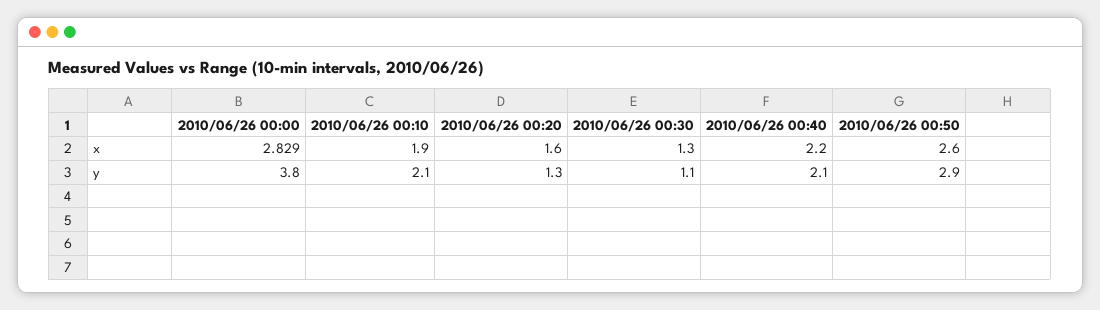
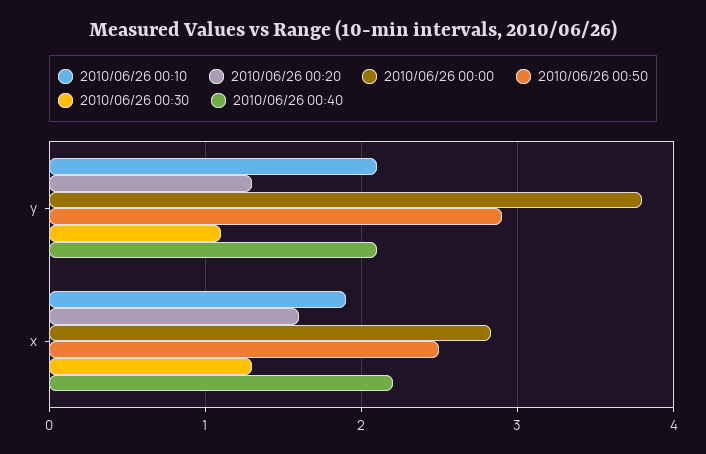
  {
    "2010/06/26 00:00": {
      "x": 2.829,
      "y": 3.8
    },
    "2010/06/26 00:10": {
      "x": 1.9,
      "y": 2.1
    },
    "2010/06/26 00:20": {
      "x": 1.6,
      "y": 1.3
    },
    "2010/06/26 00:30": {
      "x": 1.3,
      "y": 1.1
    },
    "2010/06/26 00:40": {
      "x": 2.2,
      "y": 2.1
    },
    "2010/06/26 00:50": {
-     "x": 2.6,
+     "x": 2.5,
      "y": 2.9
    }
  }

